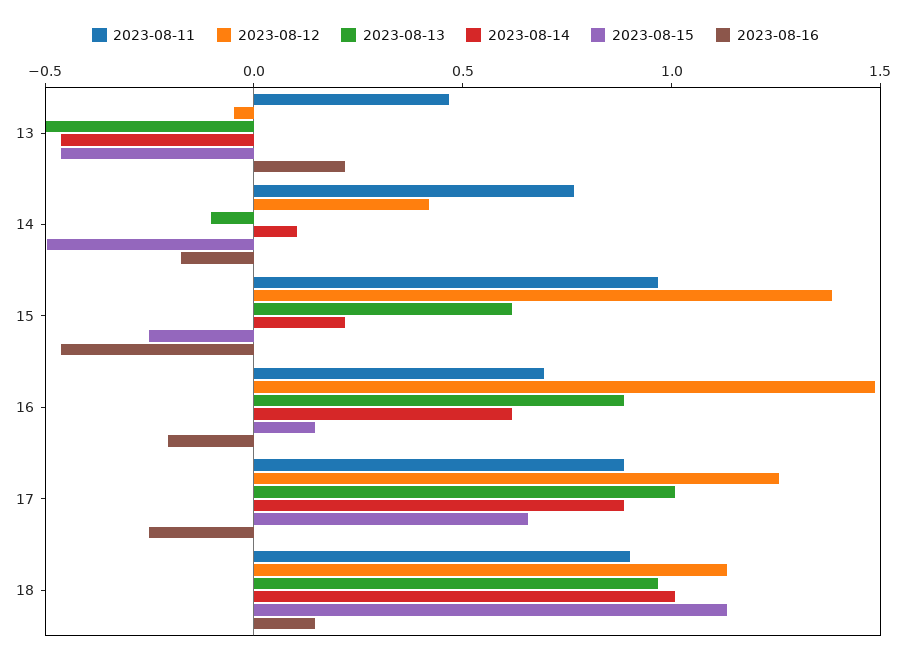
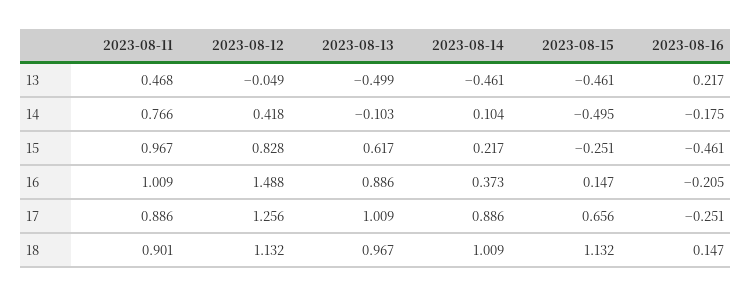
  {
    "2023-08-11": {
      "13": 0.468,
      "14": 0.766,
      "15": 0.967,
-     "16": 0.7,
+     "16": 1.009,
      "17": 0.886,
      "18": 0.901
    },
    "2023-08-12": {
      "13": -0.049,
      "14": 0.418,
-     "15": 1.4,
+     "15": 0.828,
      "16": 1.488,
      "17": 1.256,
      "18": 1.132
    },
    "2023-08-13": {
      "13": -0.499,
      "14": -0.103,
      "15": 0.617,
      "16": 0.886,
      "17": 1.009,
      "18": 0.967
    },
    "2023-08-14": {
      "13": -0.461,
      "14": 0.104,
      "15": 0.217,
-     "16": 0.6,
+     "16": 0.373,
      "17": 0.886,
      "18": 1.009
    },
    "2023-08-15": {
      "13": -0.461,
      "14": -0.495,
      "15": -0.251,
      "16": 0.147,
      "17": 0.656,
      "18": 1.132
    },
    "2023-08-16": {
      "13": 0.217,
      "14": -0.175,
      "15": -0.461,
      "16": -0.205,
      "17": -0.251,
      "18": 0.147
    }
  }

